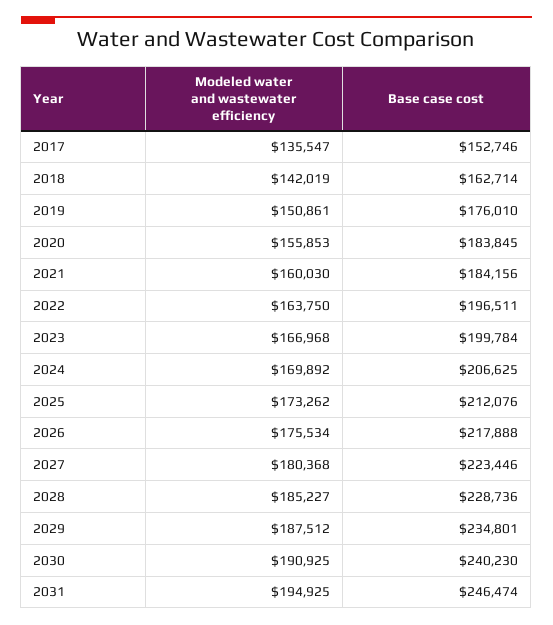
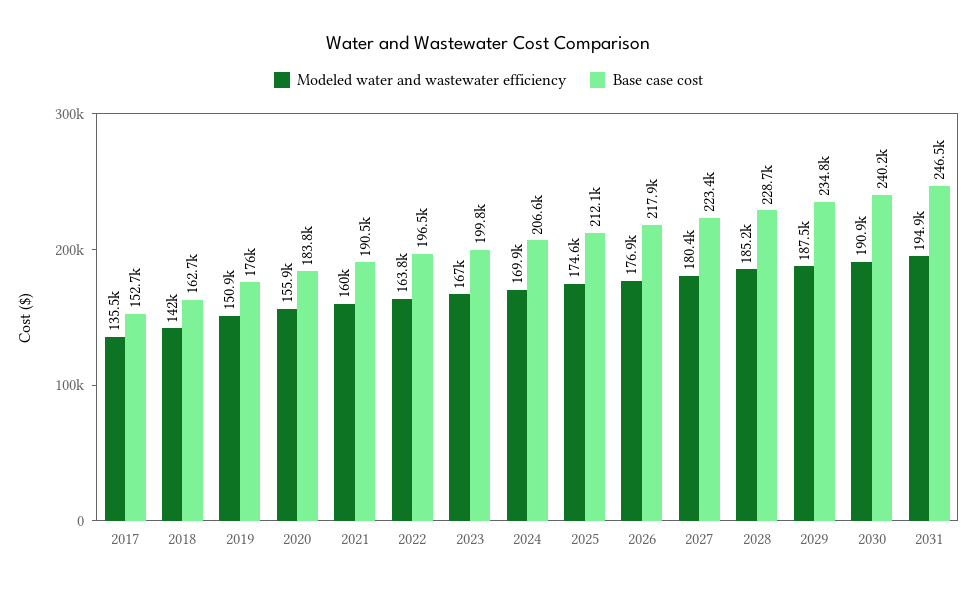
  {
    "Modeled water and wastewater efficiency": {
      "2017": 135547,
      "2018": 142019,
      "2019": 150861,
      "2020": 155853,
      "2021": 160030,
      "2022": 163750,
      "2023": 166968,
      "2024": 169892,
-     "2025": 173262,
+     "2025": 174600,
-     "2026": 175534,
+     "2026": 176900,
      "2027": 180368,
      "2028": 185227,
      "2029": 187512,
      "2030": 190925,
      "2031": 194925
    },
    "Base case cost": {
      "2017": 152746,
      "2018": 162714,
      "2019": 176010,
      "2020": 183845,
-     "2021": 184156,
+     "2021": 190500,
      "2022": 196511,
      "2023": 199784,
      "2024": 206625,
      "2025": 212076,
      "2026": 217888,
      "2027": 223446,
      "2028": 228736,
      "2029": 234801,
      "2030": 240230,
      "2031": 246474
    }
  }

